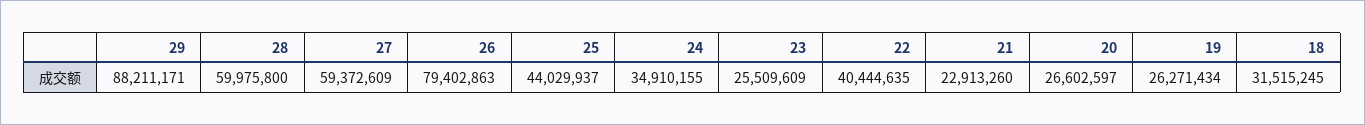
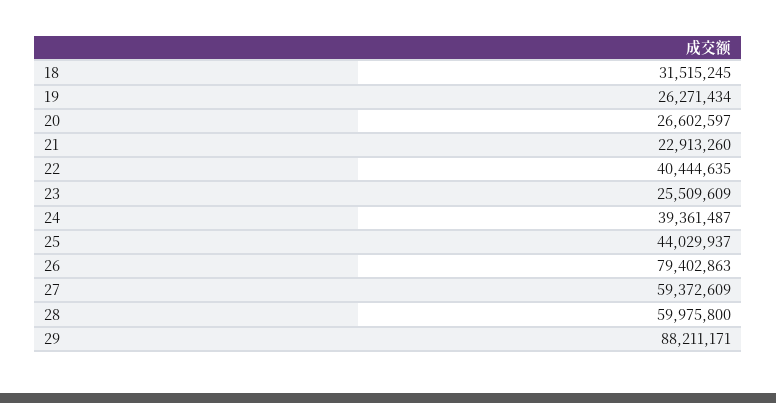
  {
    "29": 88211171,
    "28": 59975800,
    "27": 59372609,
    "26": 79402863,
    "25": 44029937,
-   "24": 34910155,
+   "24": 39361487,
    "23": 25509609,
    "22": 40444635,
    "21": 22913260,
    "20": 26602597,
    "19": 26271434,
    "18": 31515245
  }

